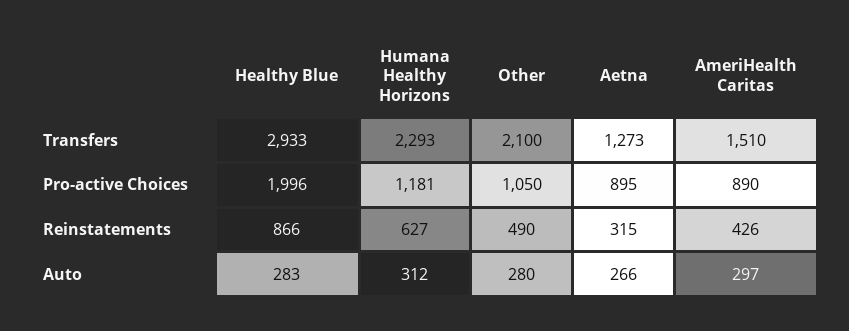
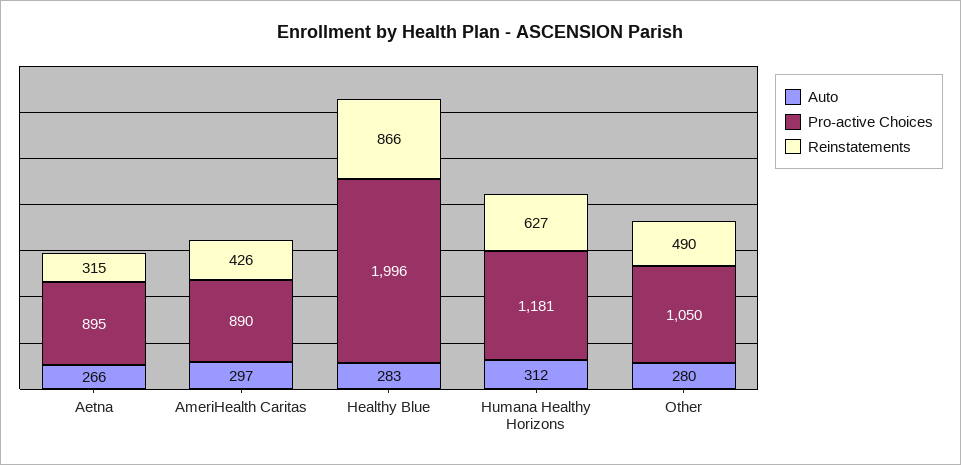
  {
-   "Transfers": {
-     "Healthy Blue": 2933,
-     "Humana Healthy Horizons": 2293,
-     "Other": 2100,
-     "Aetna": 1273,
-     "AmeriHealth Caritas": 1510
-   },
    "Pro-active Choices": {
      "Healthy Blue": 1996,
      "Humana Healthy Horizons": 1181,
      "Other": 1050,
      "Aetna": 895,
      "AmeriHealth Caritas": 890
    },
    "Reinstatements": {
      "Healthy Blue": 866,
      "Humana Healthy Horizons": 627,
      "Other": 490,
      "Aetna": 315,
      "AmeriHealth Caritas": 426
    },
    "Auto": {
      "Healthy Blue": 283,
      "Humana Healthy Horizons": 312,
      "Other": 280,
      "Aetna": 266,
      "AmeriHealth Caritas": 297
    }
  }

